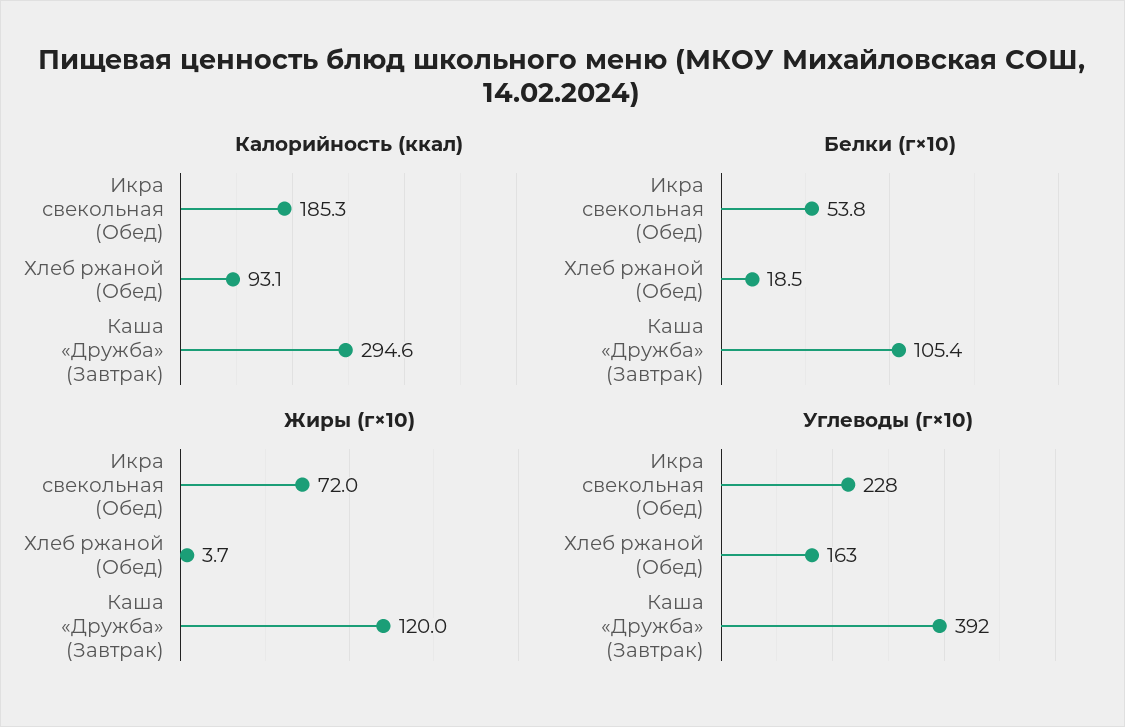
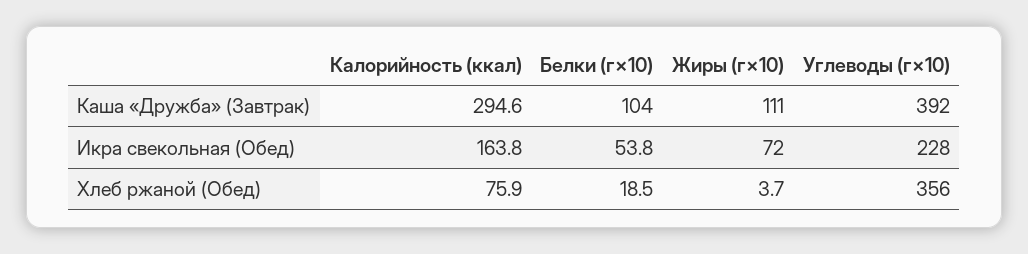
  {
    "Калорийность (ккал)": {
-     "Икра свекольная (Обед)": 185.3,
+     "Икра свекольная (Обед)": 163.8,
-     "Хлеб ржаной (Обед)": 93.1,
+     "Хлеб ржаной (Обед)": 75.9,
      "Каша «Дружба» (Завтрак)": 294.6
    },
    "Белки (г×10)": {
      "Икра свекольная (Обед)": 53.8,
      "Хлеб ржаной (Обед)": 18.5,
-     "Каша «Дружба» (Завтрак)": 105.4
+     "Каша «Дружба» (Завтрак)": 104
    },
    "Жиры (г×10)": {
      "Икра свекольная (Обед)": 72,
      "Хлеб ржаной (Обед)": 3.7,
-     "Каша «Дружба» (Завтрак)": 120
+     "Каша «Дружба» (Завтрак)": 111
    },
    "Углеводы (г×10)": {
      "Икра свекольная (Обед)": 228,
-     "Хлеб ржаной (Обед)": 163,
+     "Хлеб ржаной (Обед)": 356,
      "Каша «Дружба» (Завтрак)": 392
    }
  }

